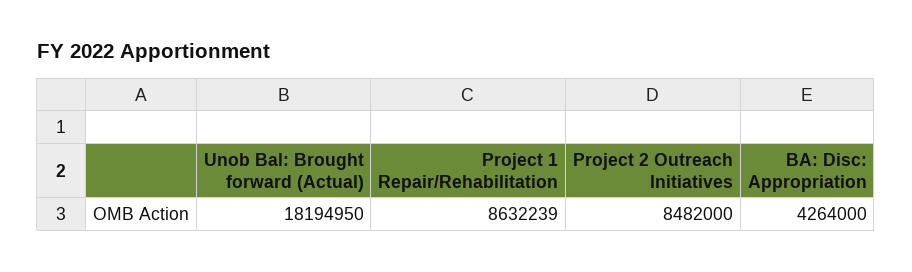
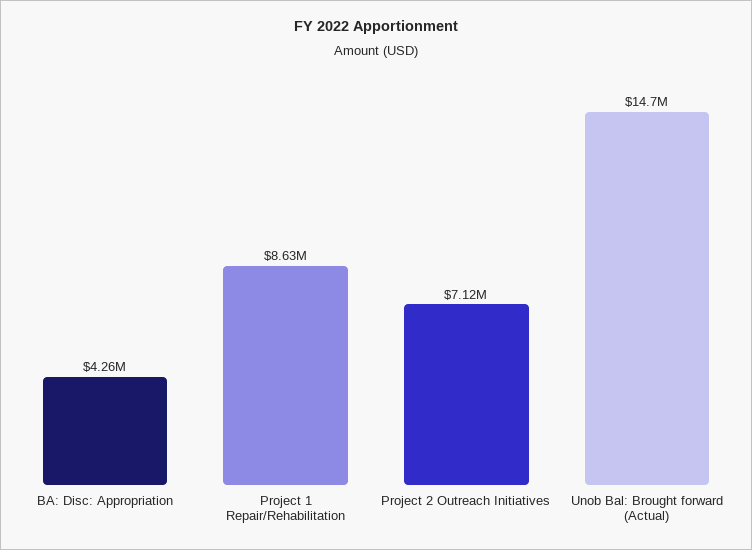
  {
-   "Unob Bal: Brought forward (Actual)": 18194950,
+   "Unob Bal: Brought forward (Actual)": 14700000,
    "Project 1 Repair/Rehabilitation": 8632239,
-   "Project 2 Outreach Initiatives": 8482000,
+   "Project 2 Outreach Initiatives": 7120000,
    "BA: Disc: Appropriation": 4264000
  }

